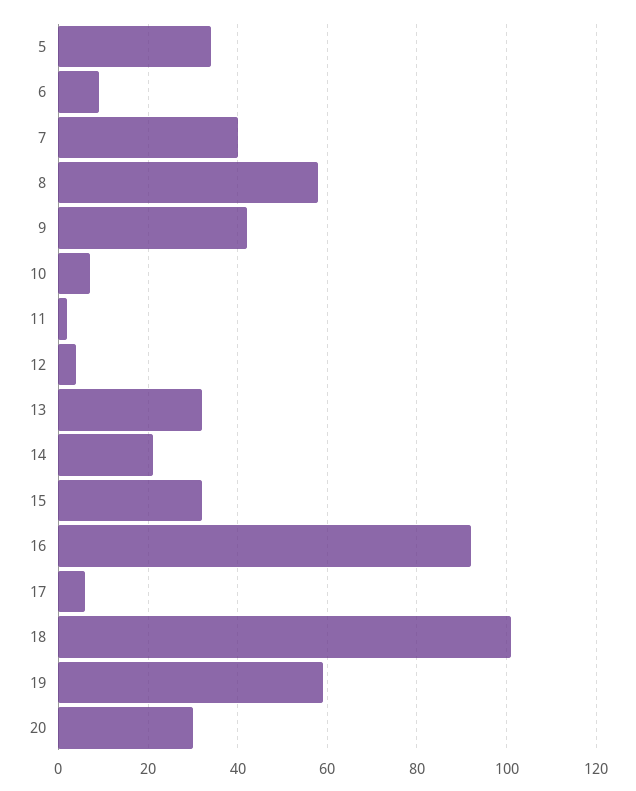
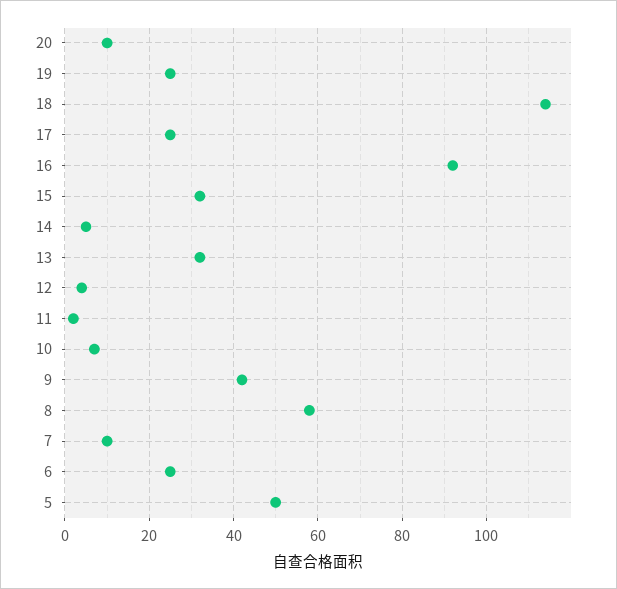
  {
-   "5": 35,
+   "5": 50,
-   "6": 10,
+   "6": 25,
-   "7": 40,
+   "7": 10,
    "8": 60,
    "9": 40,
    "10": 5,
    "11": 0,
    "12": 5,
    "13": 30,
-   "14": 20,
+   "14": 5,
    "15": 30,
    "16": 90,
-   "17": 5,
+   "17": 25,
-   "18": 100,
+   "18": 115,
-   "19": 60,
+   "19": 25,
-   "20": 30
+   "20": 10
  }

